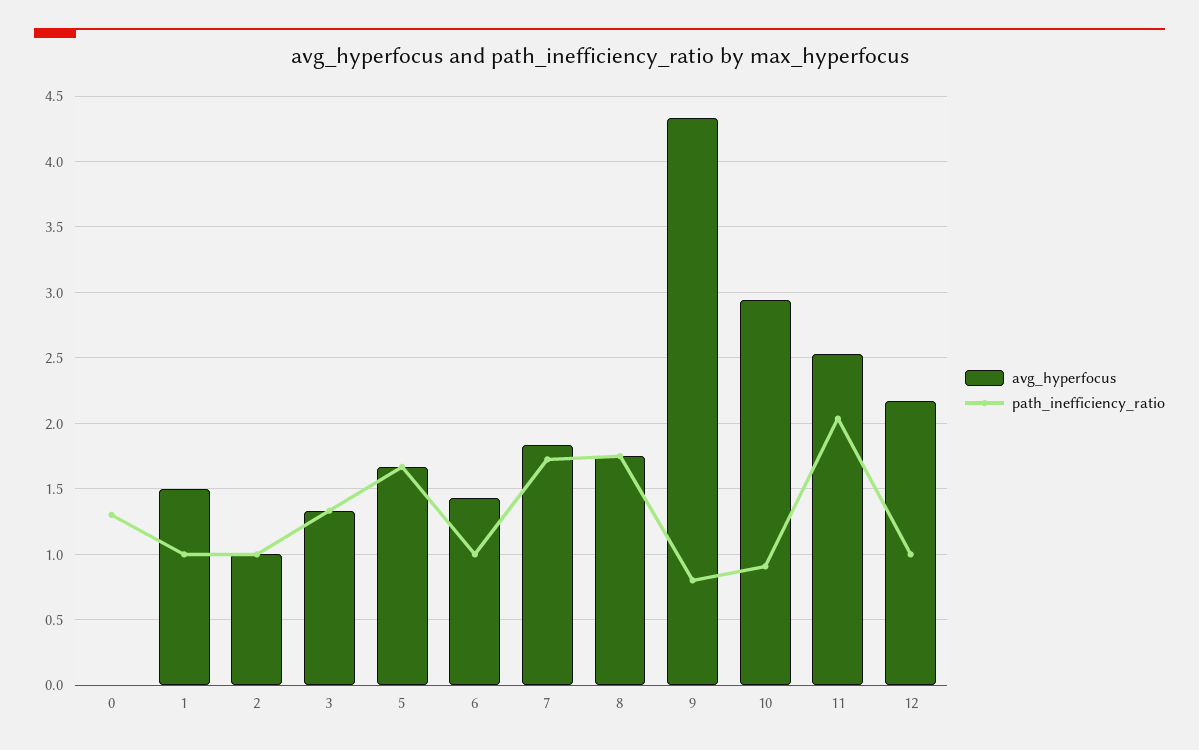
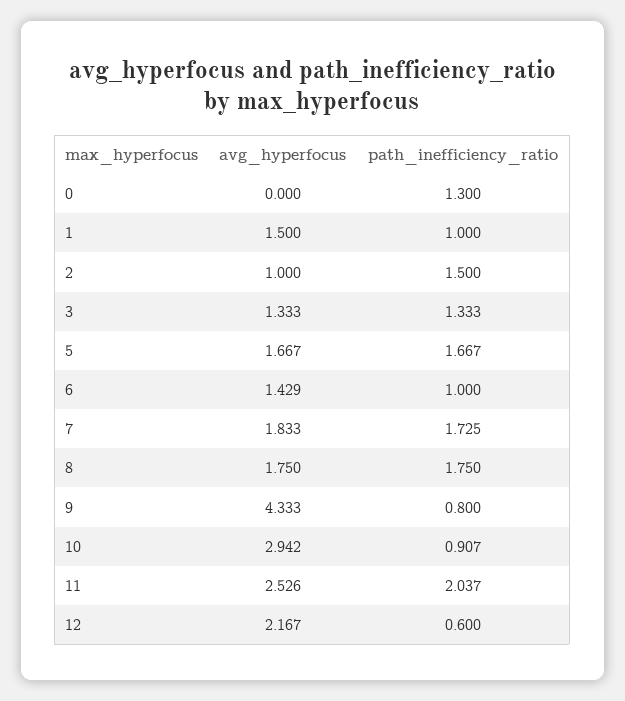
  {
    "avg_hyperfocus": {
      "0": 0,
      "1": 1.5,
      "2": 1,
      "3": 1.333,
      "5": 1.667,
      "6": 1.429,
      "7": 1.833,
      "8": 1.75,
      "9": 4.333,
      "10": 2.942,
      "11": 2.526,
      "12": 2.167
    },
    "path_inefficiency_ratio": {
      "0": 1.3,
      "1": 1,
-     "2": 1,
+     "2": 1.5,
      "3": 1.333,
      "5": 1.667,
      "6": 1,
      "7": 1.725,
      "8": 1.75,
      "9": 0.8,
      "10": 0.907,
      "11": 2.037,
-     "12": 1
+     "12": 0.6
    }
  }

